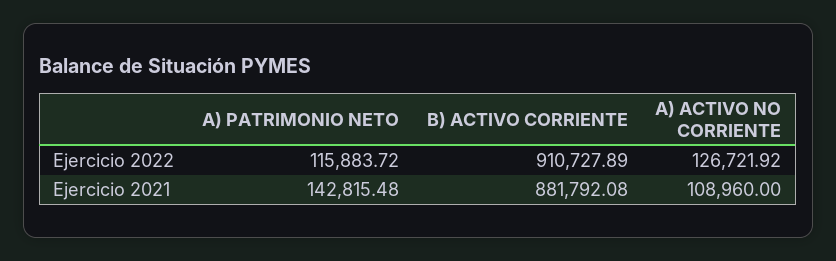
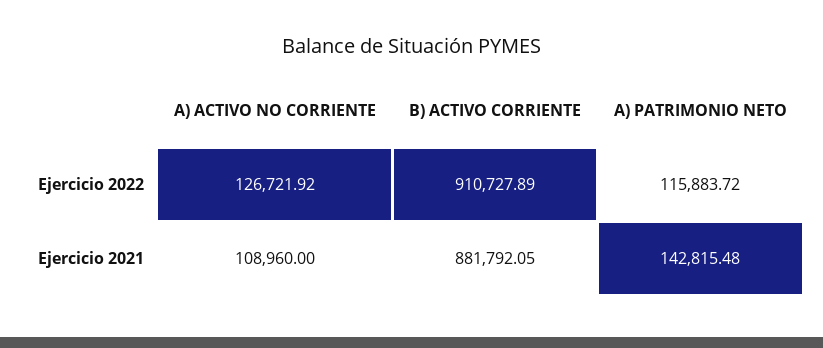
  {
    "A) PATRIMONIO NETO": {
      "Ejercicio 2022": 115883.72,
      "Ejercicio 2021": 142815.48
    },
    "B) ACTIVO CORRIENTE": {
      "Ejercicio 2022": 910727.89,
-     "Ejercicio 2021": 881792.08
+     "Ejercicio 2021": 881792.05
    },
    "A) ACTIVO NO CORRIENTE": {
      "Ejercicio 2022": 126721.92,
      "Ejercicio 2021": 108960
    }
  }

